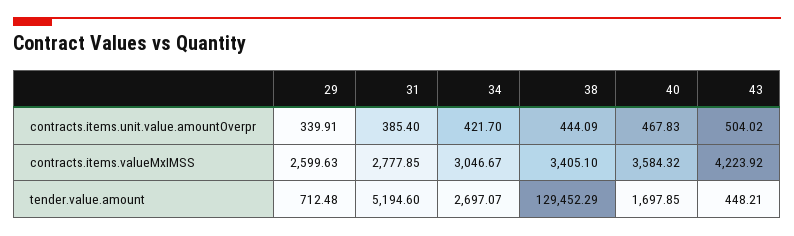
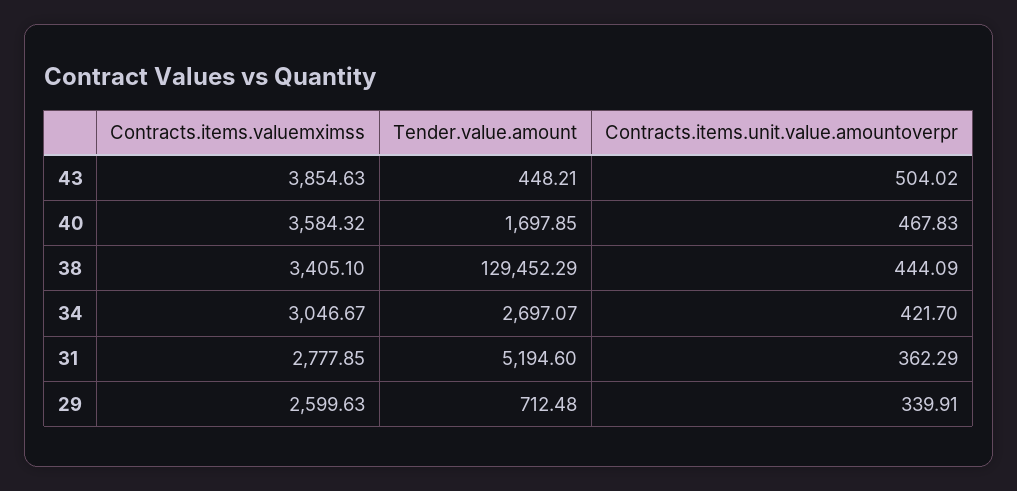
  {
    "29": {
      "contracts.items.unit.value.amountOverpr": 339.91,
      "contracts.items.valueMxIMSS": 2599.63,
      "tender.value.amount": 712.48
    },
    "31": {
-     "contracts.items.unit.value.amountOverpr": 385.4,
+     "contracts.items.unit.value.amountOverpr": 362.29,
      "contracts.items.valueMxIMSS": 2777.85,
      "tender.value.amount": 5194.6
    },
    "34": {
      "contracts.items.unit.value.amountOverpr": 421.7,
      "contracts.items.valueMxIMSS": 3046.67,
      "tender.value.amount": 2697.07
    },
    "38": {
      "contracts.items.unit.value.amountOverpr": 444.09,
      "contracts.items.valueMxIMSS": 3405.1,
      "tender.value.amount": 129452.29
    },
    "40": {
      "contracts.items.unit.value.amountOverpr": 467.83,
      "contracts.items.valueMxIMSS": 3584.32,
      "tender.value.amount": 1697.85
    },
    "43": {
      "contracts.items.unit.value.amountOverpr": 504.02,
-     "contracts.items.valueMxIMSS": 4223.92,
+     "contracts.items.valueMxIMSS": 3854.63,
      "tender.value.amount": 448.21
    }
  }

